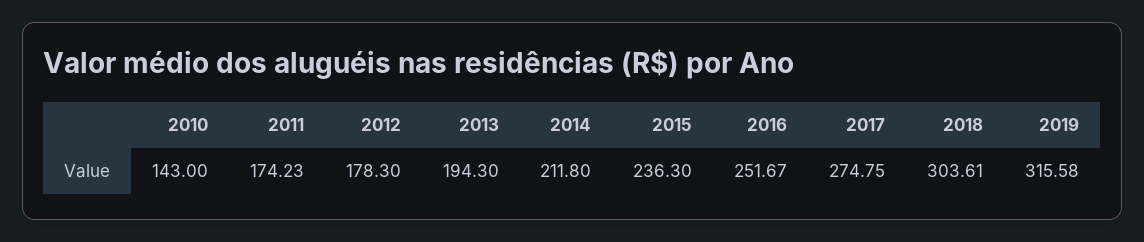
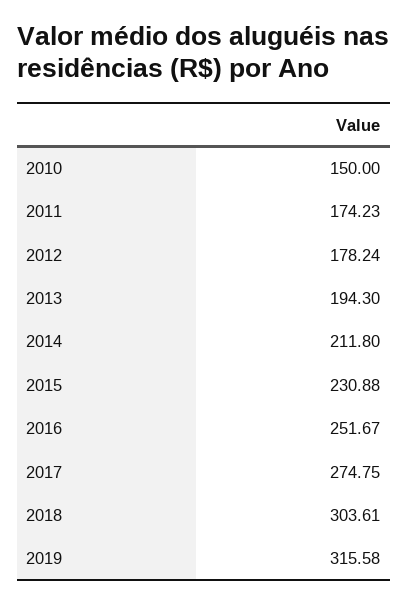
  {
-   "2010": 143,
+   "2010": 150,
    "2011": 174.23,
-   "2012": 178.3,
+   "2012": 178.24,
    "2013": 194.3,
    "2014": 211.8,
-   "2015": 236.3,
+   "2015": 230.88,
    "2016": 251.67,
    "2017": 274.75,
    "2018": 303.61,
    "2019": 315.58
  }

